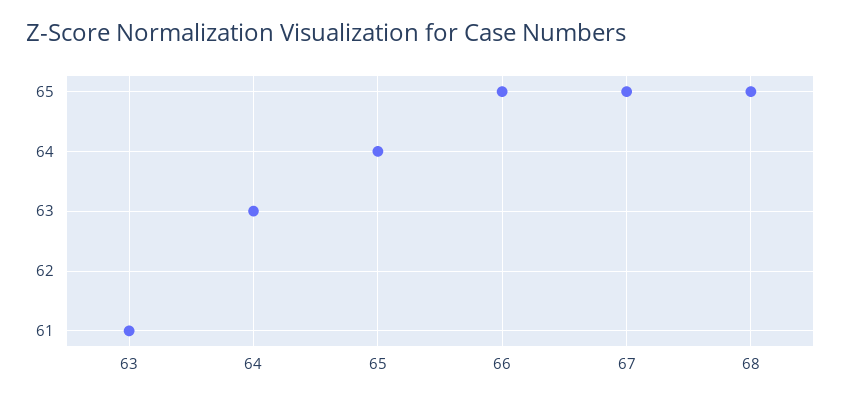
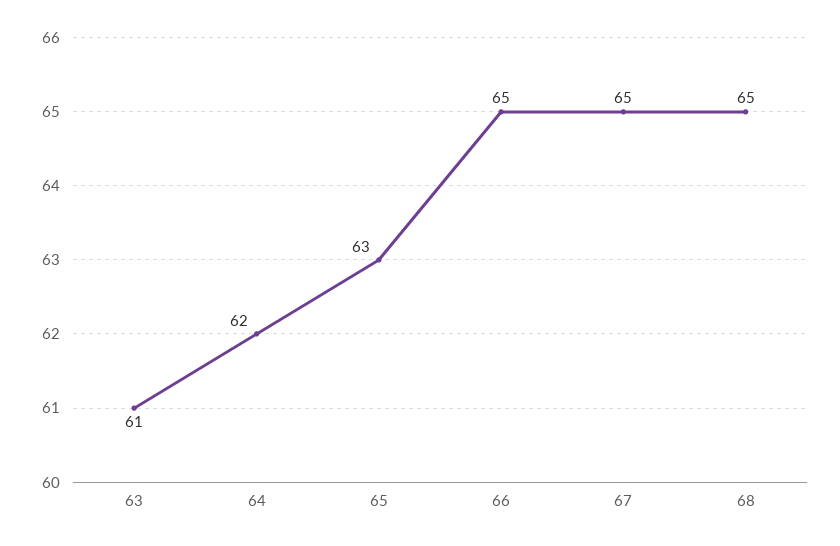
  {
    "63": 61,
-   "64": 63,
+   "64": 62,
-   "65": 64,
+   "65": 63,
    "66": 65,
    "67": 65,
    "68": 65
  }

